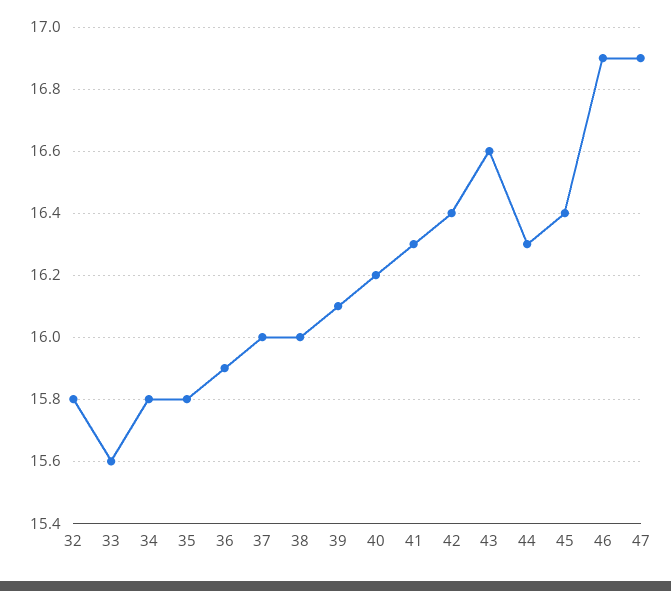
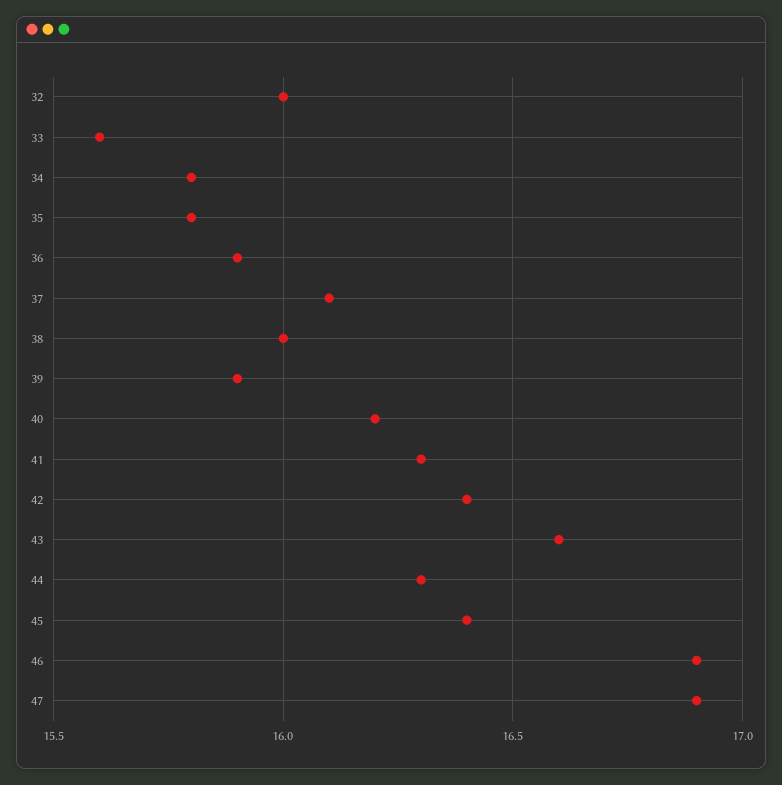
  {
-   "32": 15.8,
+   "32": 16,
    "33": 15.6,
    "34": 15.8,
    "35": 15.8,
    "36": 15.9,
-   "37": 16,
+   "37": 16.1,
    "38": 16,
-   "39": 16.1,
+   "39": 15.9,
    "40": 16.2,
    "41": 16.3,
    "42": 16.4,
    "43": 16.6,
    "44": 16.3,
    "45": 16.4,
    "46": 16.9,
    "47": 16.9
  }

